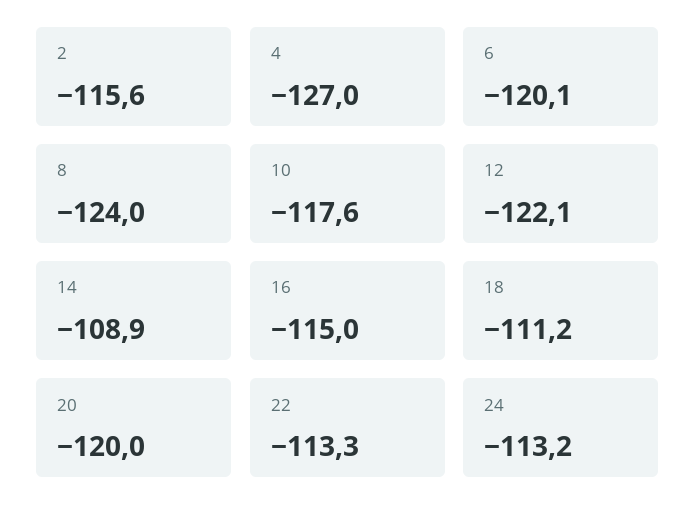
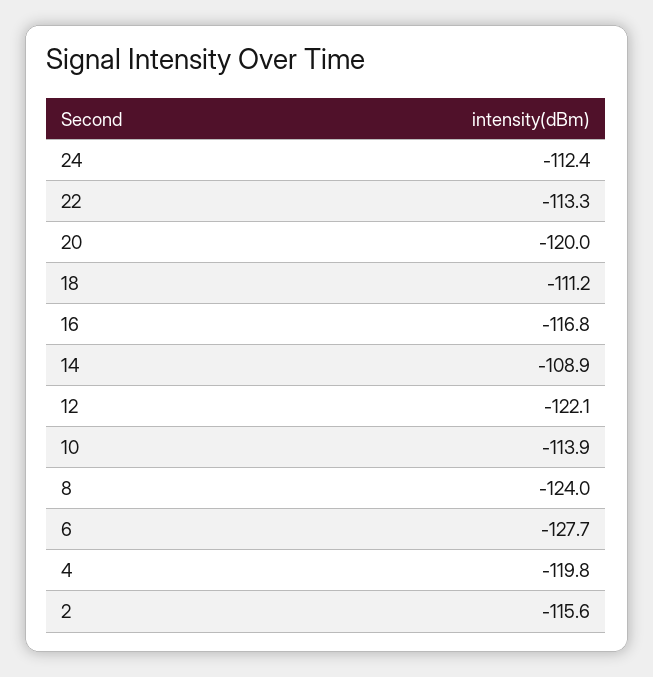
  {
    "2": -115.6,
-   "4": -127,
+   "4": -119.8,
-   "6": -120.1,
+   "6": -127.7,
    "8": -124,
-   "10": -117.6,
+   "10": -113.9,
    "12": -122.1,
    "14": -108.9,
-   "16": -115,
+   "16": -116.8,
    "18": -111.2,
    "20": -120,
    "22": -113.3,
-   "24": -113.2
+   "24": -112.4
  }

